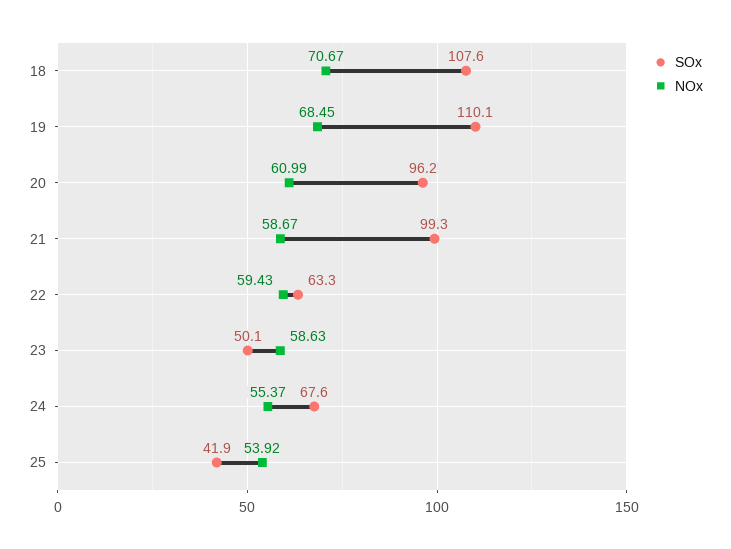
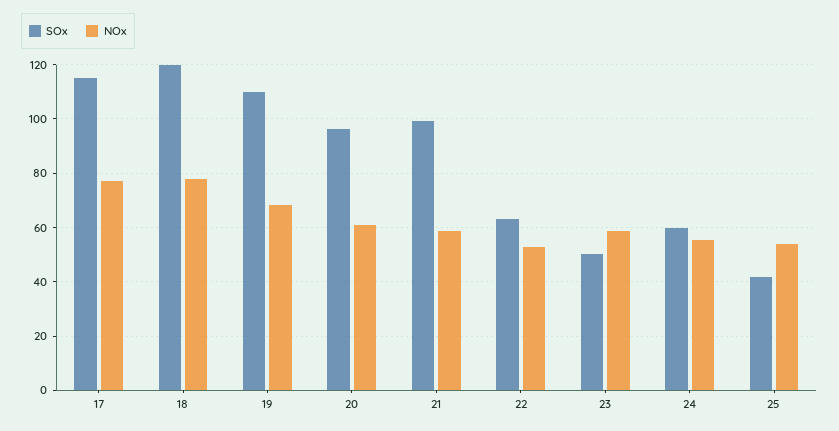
  {
    "SOx": {
-     "18": 107.6,
+     "18": 120,
      "19": 110.1,
      "20": 96.2,
      "21": 99.3,
      "22": 63.3,
      "23": 50.1,
-     "24": 67.6,
+     "24": 60,
-     "25": 41.9
+     "25": 41.9,
+     "17": 115
    },
    "NOx": {
-     "18": 70.67,
+     "18": 77.5,
      "19": 68.45,
      "20": 60.99,
      "21": 58.67,
-     "22": 59.43,
+     "22": 52.5,
      "23": 58.63,
      "24": 55.37,
-     "25": 53.92
+     "25": 53.92,
+     "17": 77.5
    }
  }

